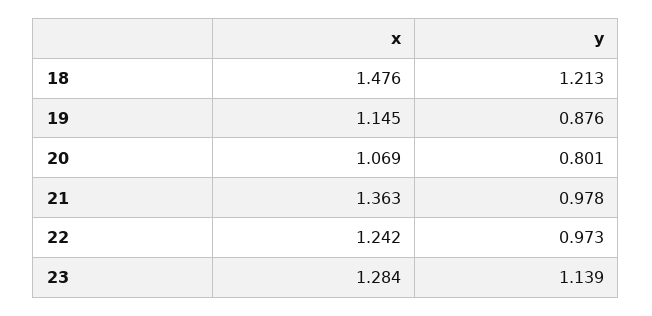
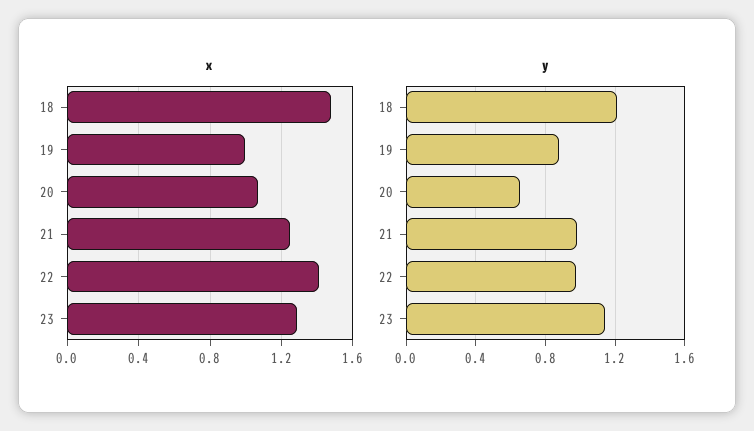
  {
    "x": {
      "18": 1.476,
-     "19": 1.145,
+     "19": 1,
      "20": 1.069,
-     "21": 1.363,
+     "21": 1.25,
-     "22": 1.242,
+     "22": 1.4,
      "23": 1.284
    },
    "y": {
      "18": 1.213,
      "19": 0.876,
-     "20": 0.801,
+     "20": 0.65,
      "21": 0.978,
      "22": 0.973,
      "23": 1.139
    }
  }

